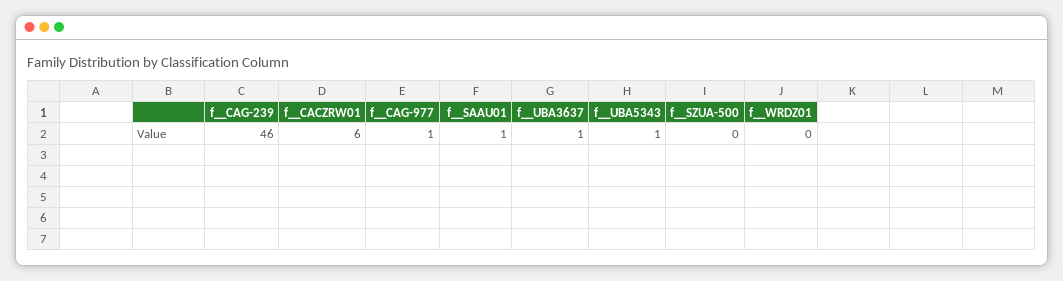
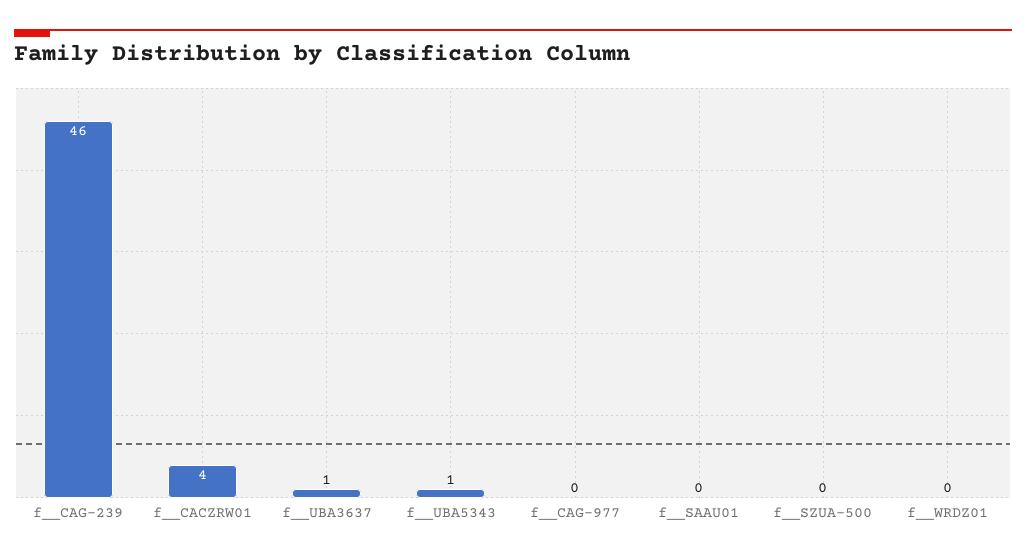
  {
    "f__CAG-239": 46,
-   "f__CACZRW01": 6,
+   "f__CACZRW01": 4,
-   "f__CAG-977": 1,
+   "f__CAG-977": 0,
-   "f__SAAU01": 1,
+   "f__SAAU01": 0,
    "f__UBA3637": 1,
    "f__UBA5343": 1,
    "f__SZUA-500": 0,
    "f__WRDZ01": 0
  }

